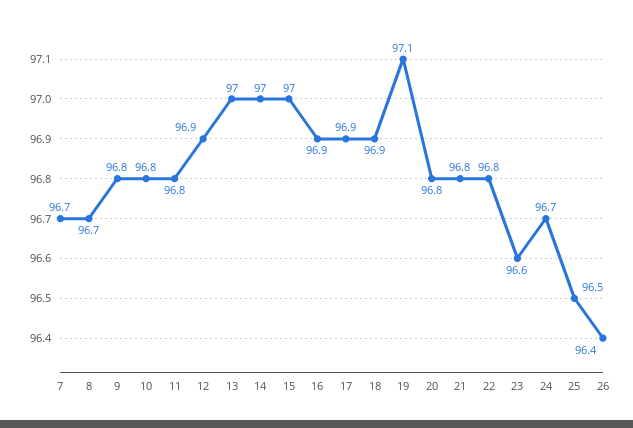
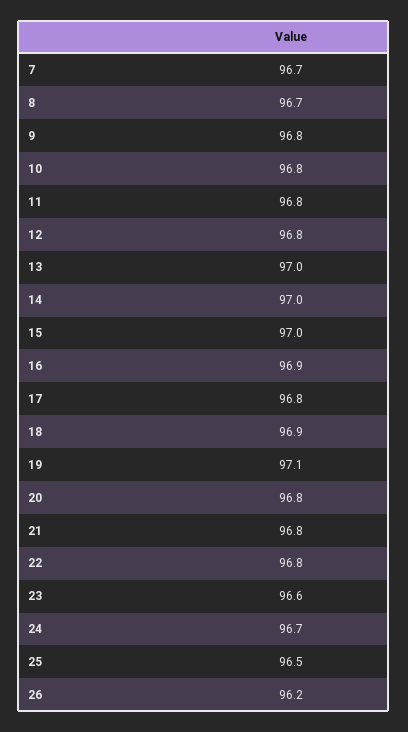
  {
    "7": 96.7,
    "8": 96.7,
    "9": 96.8,
    "10": 96.8,
    "11": 96.8,
-   "12": 96.9,
+   "12": 96.8,
    "13": 97,
    "14": 97,
    "15": 97,
    "16": 96.9,
-   "17": 96.9,
+   "17": 96.8,
    "18": 96.9,
    "19": 97.1,
    "20": 96.8,
    "21": 96.8,
    "22": 96.8,
    "23": 96.6,
    "24": 96.7,
    "25": 96.5,
-   "26": 96.4
+   "26": 96.2
  }

